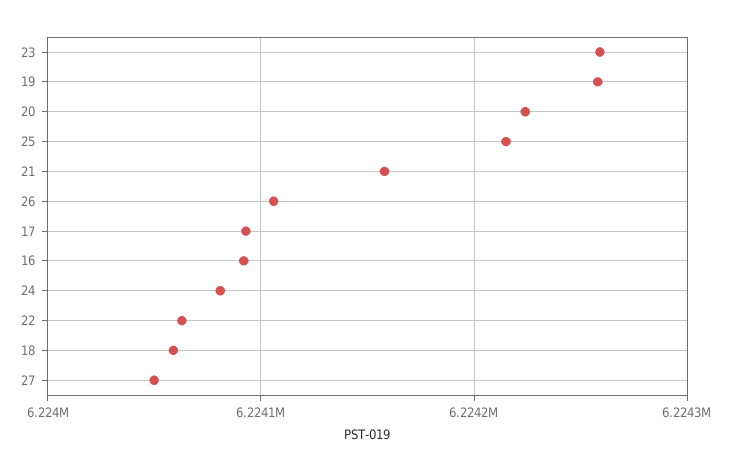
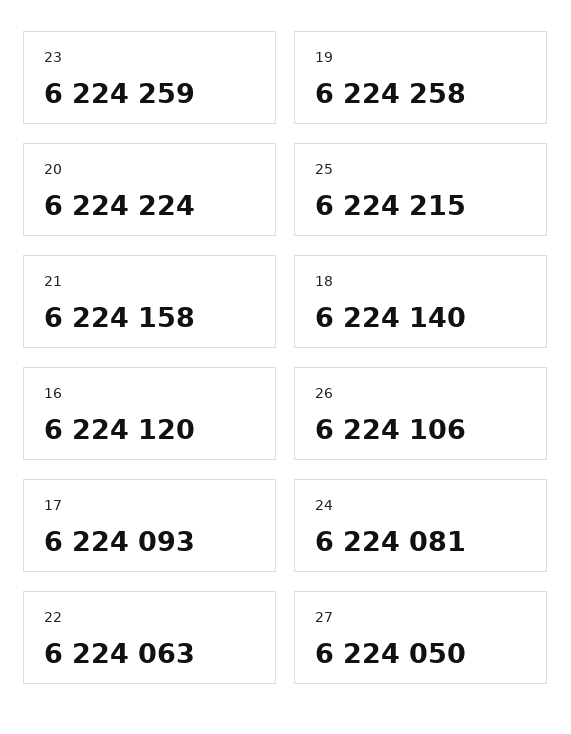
  {
    "23": 6224259,
    "19": 6224258,
    "20": 6224224,
    "25": 6224215,
    "21": 6224158,
    "26": 6224106,
    "17": 6224093,
-   "16": 6224090,
+   "16": 6224120,
    "24": 6224081,
    "22": 6224063,
-   "18": 6224060,
+   "18": 6224140,
    "27": 6224050
  }

